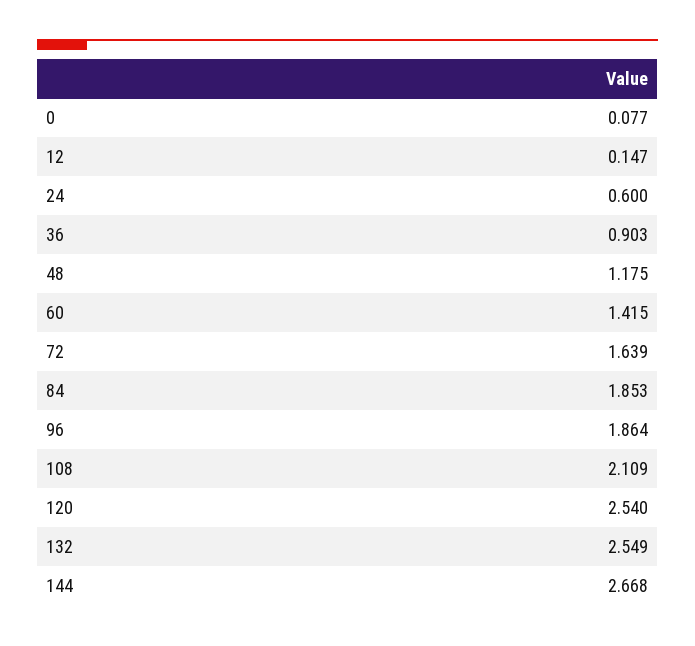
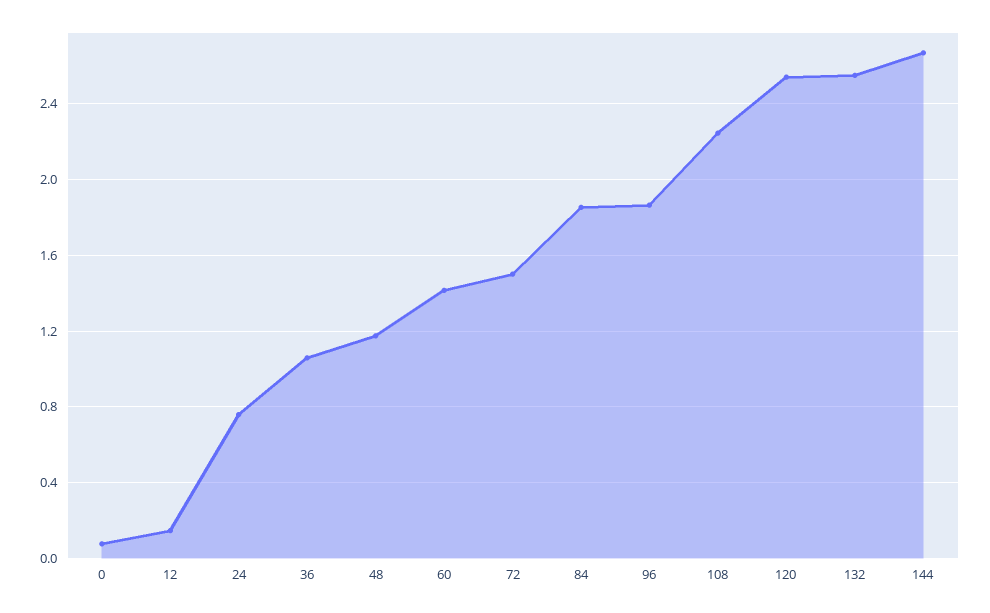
  {
    "0": 0.077,
    "12": 0.147,
-   "24": 0.6,
+   "24": 0.75,
-   "36": 0.903,
+   "36": 1.05,
    "48": 1.175,
    "60": 1.415,
-   "72": 1.639,
+   "72": 1.5,
    "84": 1.853,
    "96": 1.864,
-   "108": 2.109,
+   "108": 2.25,
    "120": 2.54,
    "132": 2.549,
    "144": 2.668
  }

